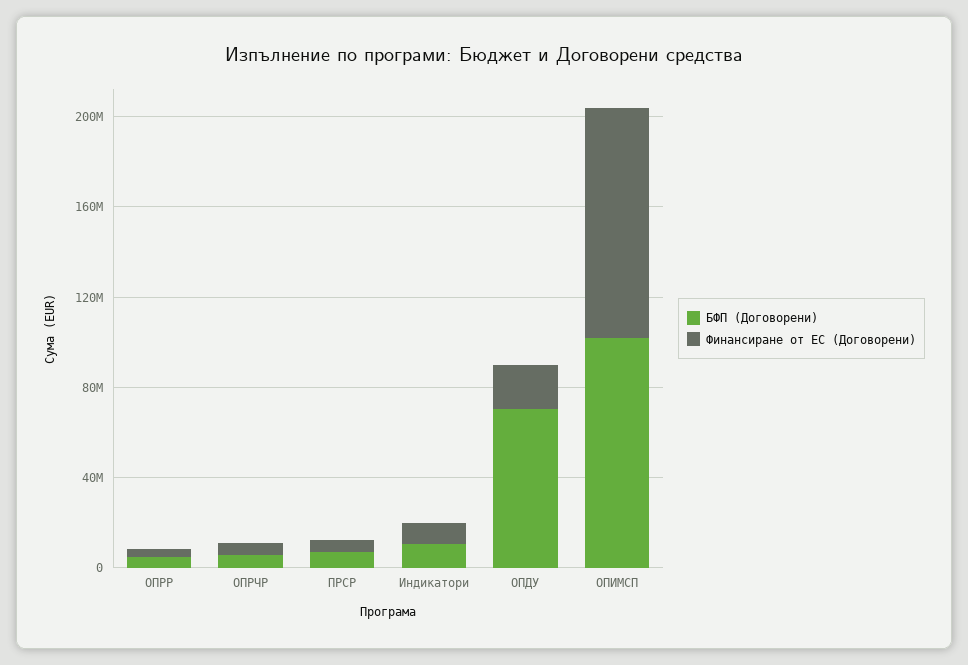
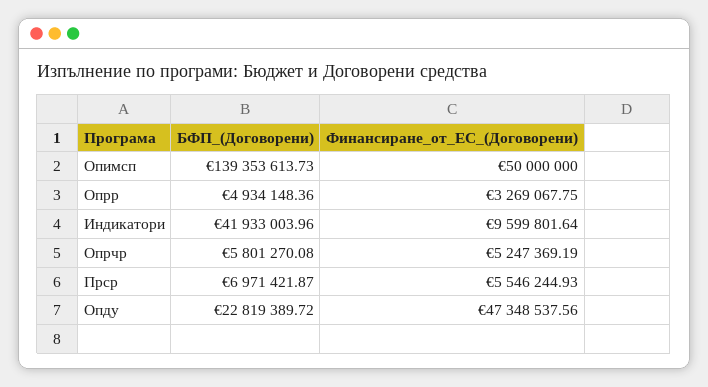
  {
    "БФП (Договорени)": {
      "ОПРР": 4934148.36,
      "ОПРЧР": 5801270.08,
      "ПРСР": 6971421.87,
-     "Индикатори": 10000000,
+     "Индикатори": 41933003.96,
-     "ОПДУ": 70000000,
+     "ОПДУ": 22819389.72,
-     "ОПИМСП": 100000000
+     "ОПИМСП": 139353613.73
    },
    "Финансиране от ЕС (Договорени)": {
      "ОПРР": 3269067.75,
      "ОПРЧР": 5247369.19,
      "ПРСР": 5546244.93,
      "Индикатори": 9599801.64,
-     "ОПДУ": 20000000,
+     "ОПДУ": 47348537.56,
-     "ОПИМСП": 100000000
+     "ОПИМСП": 50000000
    }
  }

